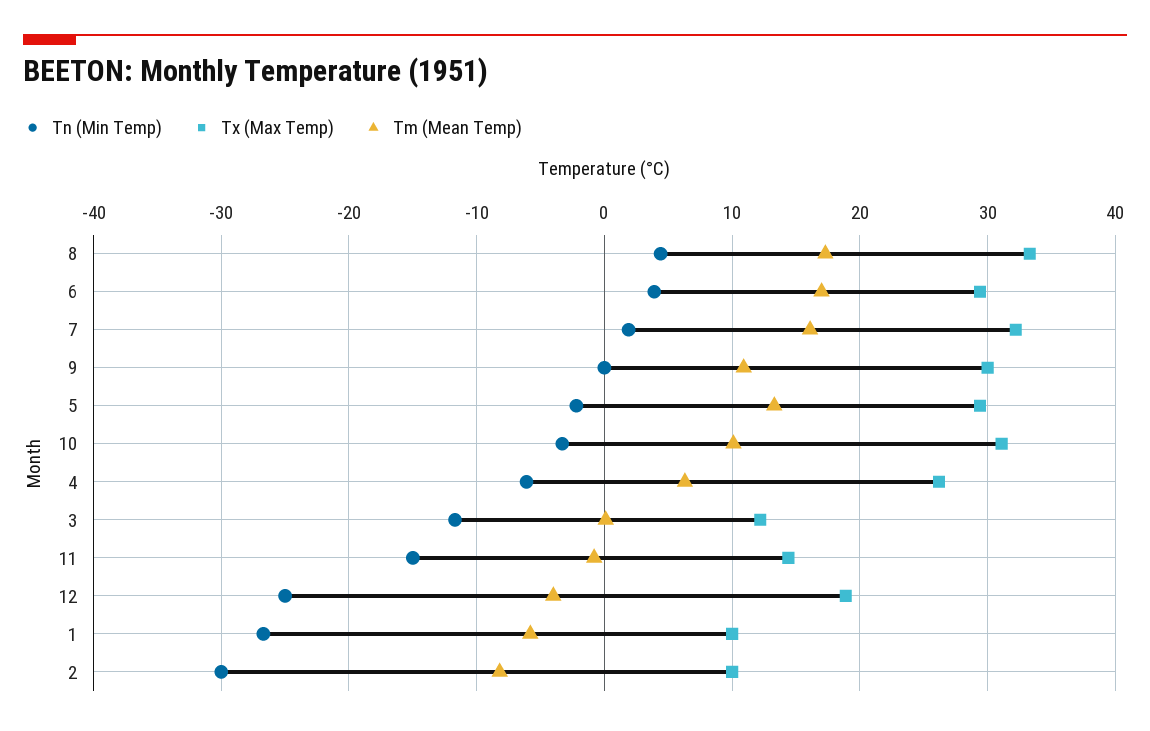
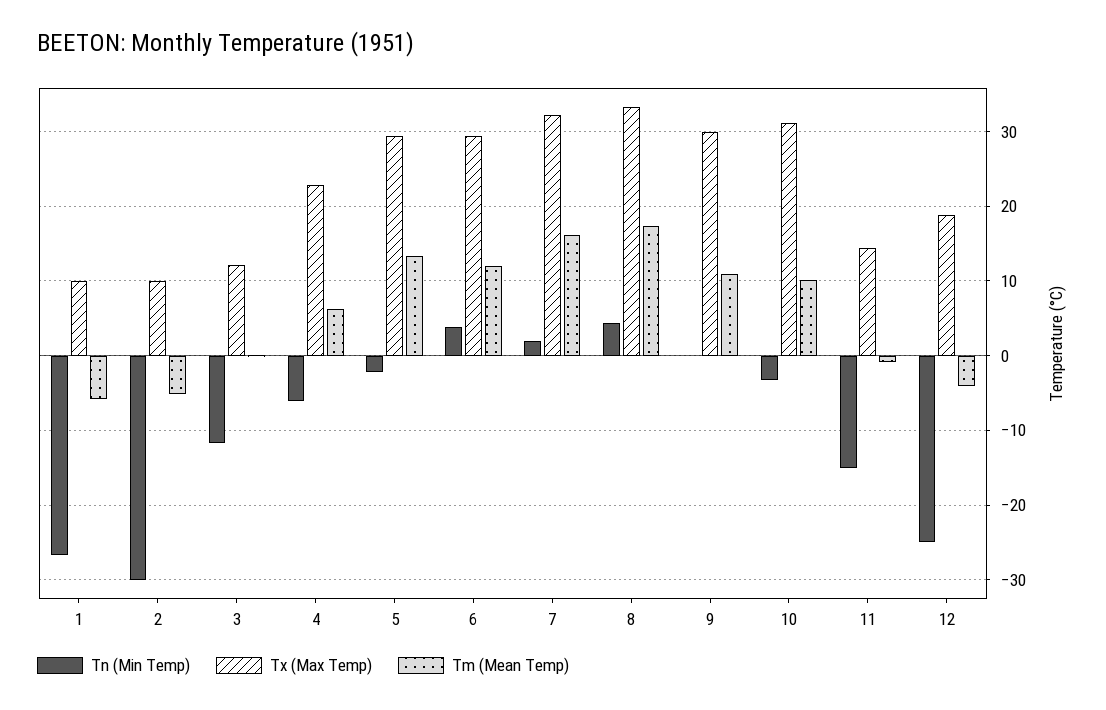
  {
    "Tn (Min Temp)": {
      "8": 4,
      "6": 4,
      "7": 2,
      "9": 0,
      "5": -2,
      "10": -3,
      "4": -6,
      "3": -12,
      "11": -15,
      "12": -25,
      "1": -27,
      "2": -30
    },
    "Tx (Max Temp)": {
      "8": 33,
      "6": 29,
      "7": 32,
      "9": 30,
      "5": 29,
      "10": 31,
-     "4": 26,
+     "4": 23,
      "3": 12,
      "11": 14,
      "12": 19,
      "1": 10,
      "2": 10
    },
    "Tm (Mean Temp)": {
      "8": 17,
-     "6": 17,
+     "6": 12,
      "7": 16,
      "9": 11,
      "5": 13,
      "10": 10,
      "4": 6,
      "3": 0,
      "11": -1,
      "12": -4,
      "1": -6,
-     "2": -8
+     "2": -5
    }
  }

